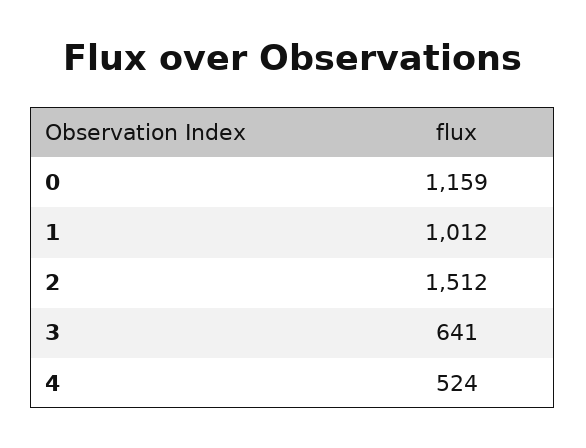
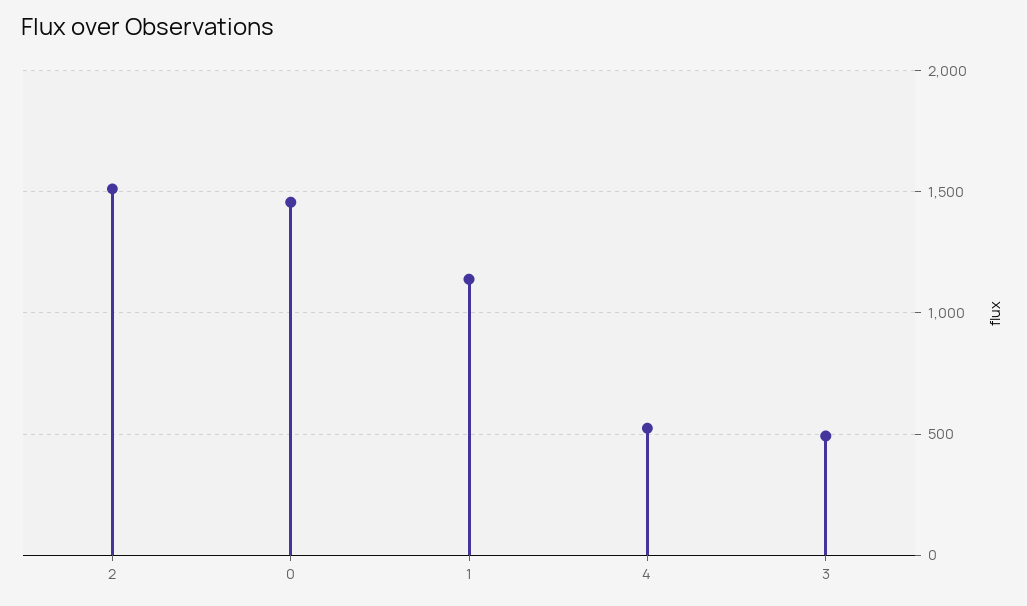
  {
-   "0": 1159,
+   "0": 1450,
-   "1": 1012,
+   "1": 1150,
    "2": 1512,
-   "3": 641,
+   "3": 500,
    "4": 524
  }

